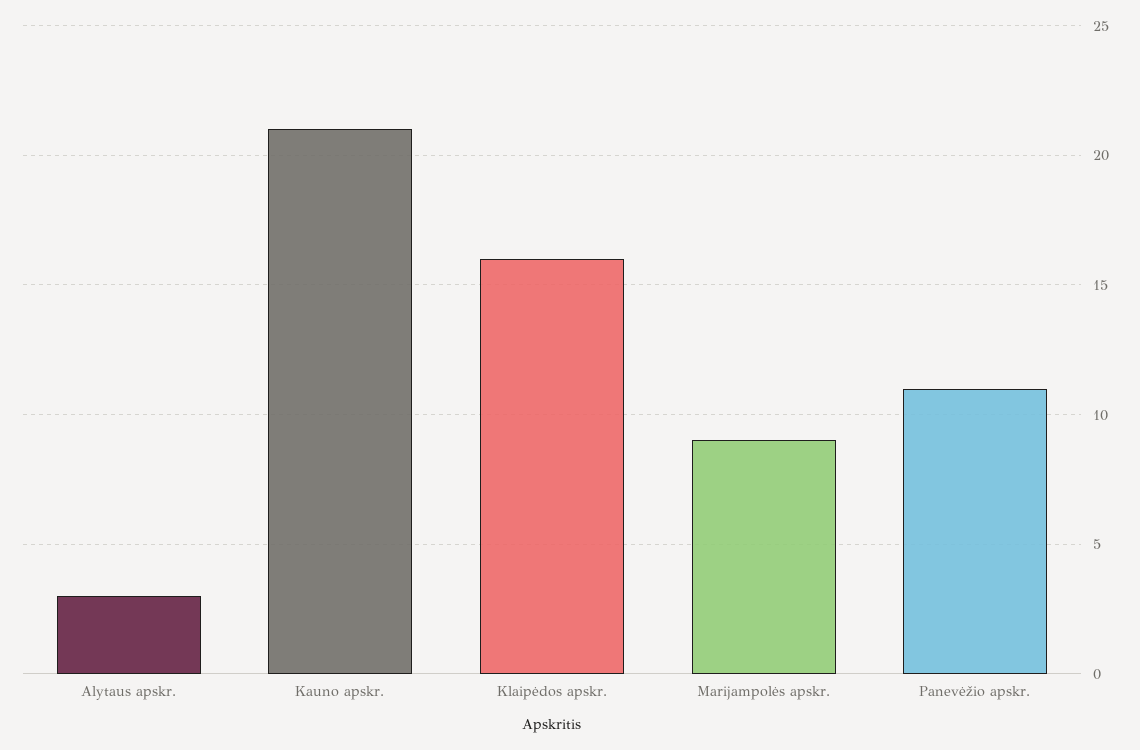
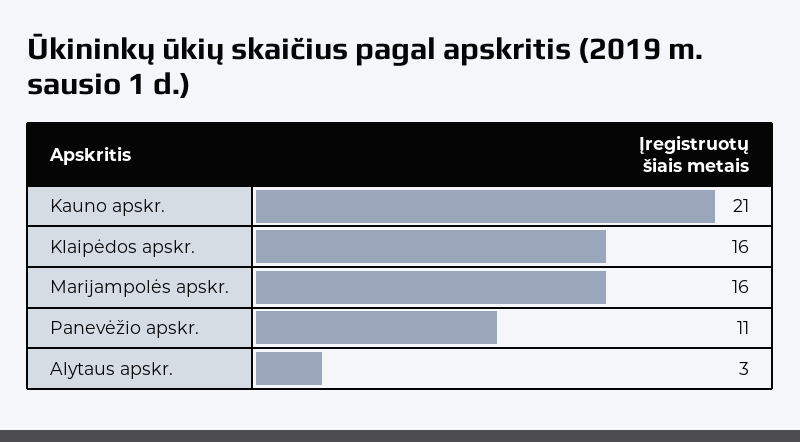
  {
    "Alytaus apskr.": 3,
    "Kauno apskr.": 21,
    "Klaipėdos apskr.": 16,
-   "Marijampolės apskr.": 9,
+   "Marijampolės apskr.": 16,
    "Panevėžio apskr.": 11
  }

